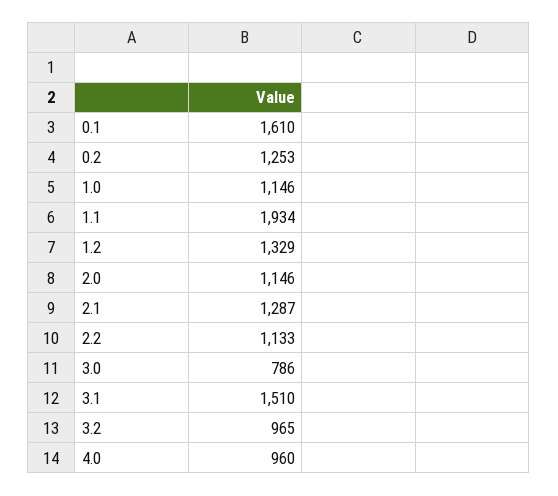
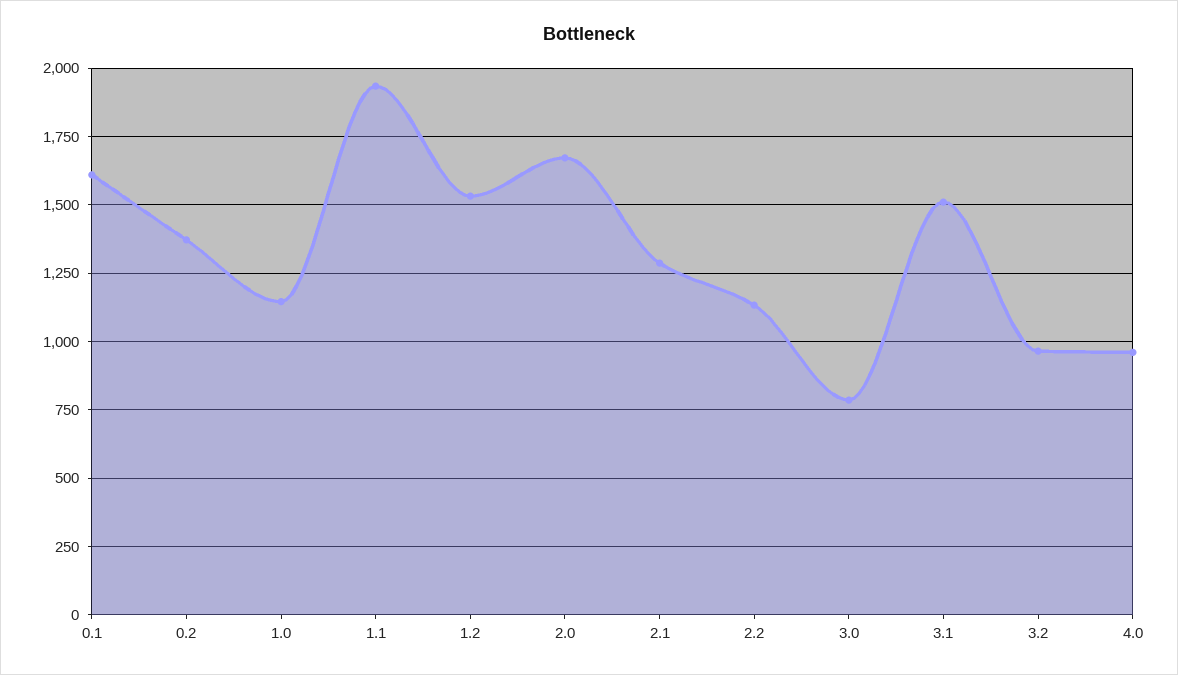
  {
    "0.1": 1610,
-   "0.2": 1253,
+   "0.2": 1375,
    "1.0": 1146,
    "1.1": 1934,
-   "1.2": 1329,
+   "1.2": 1525,
-   "2.0": 1146,
+   "2.0": 1675,
    "2.1": 1287,
    "2.2": 1133,
    "3.0": 786,
    "3.1": 1510,
    "3.2": 965,
    "4.0": 960
  }

